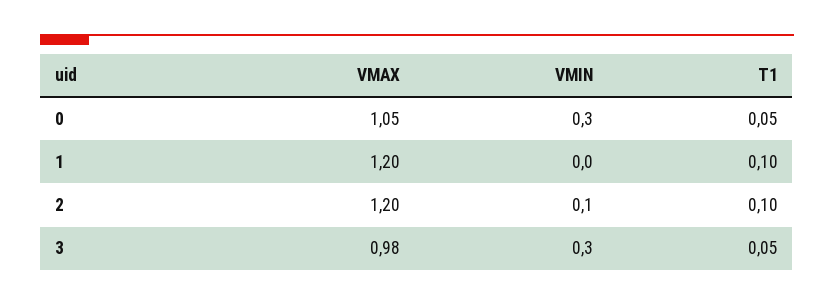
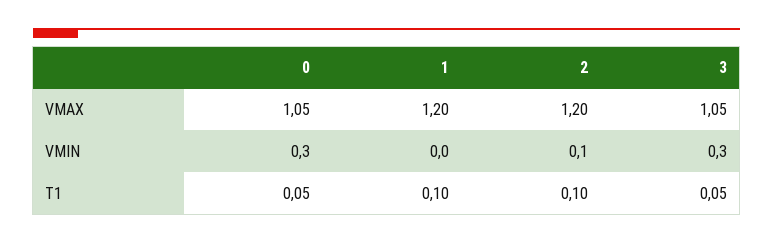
  {
    "VMAX": {
      "0": 1.05,
      "1": 1.2,
      "2": 1.2,
-     "3": 0.98
+     "3": 1.05
    },
    "VMIN": {
      "0": 0.3,
      "1": 0,
      "2": 0.1,
      "3": 0.3
    },
    "T1": {
      "0": 0.05,
      "1": 0.1,
      "2": 0.1,
      "3": 0.05
    }
  }

